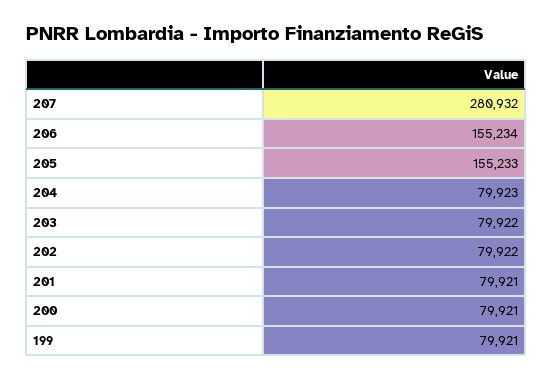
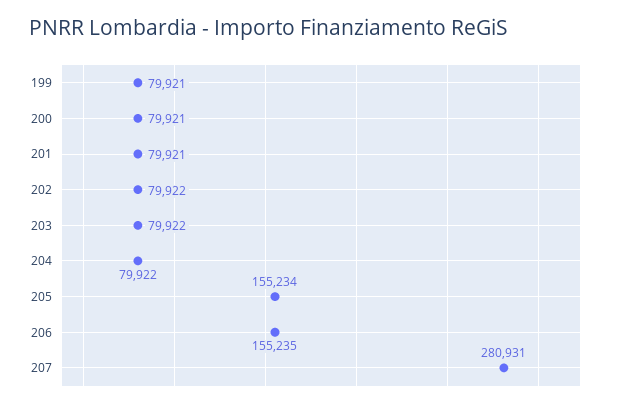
  {
-   "207": 280932,
+   "207": 280931,
-   "206": 155234,
+   "206": 155235,
-   "205": 155233,
+   "205": 155234,
-   "204": 79923,
+   "204": 79922,
    "203": 79922,
    "202": 79922,
    "201": 79921,
    "200": 79921,
    "199": 79921
  }

